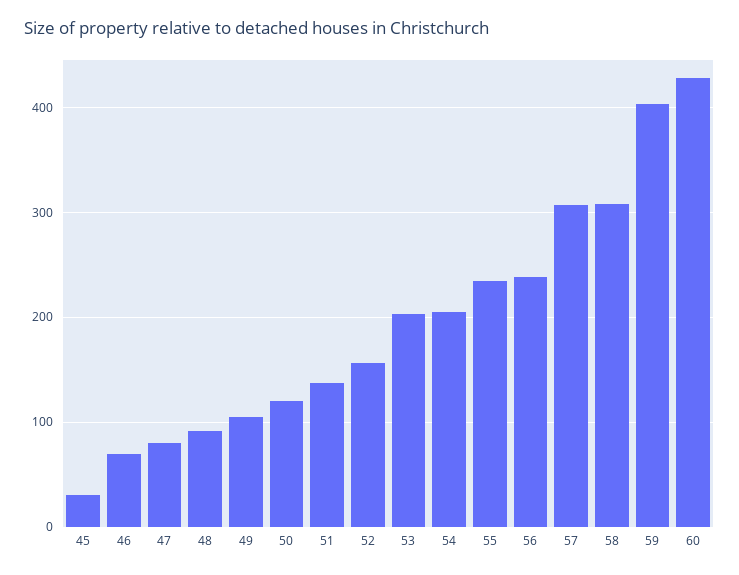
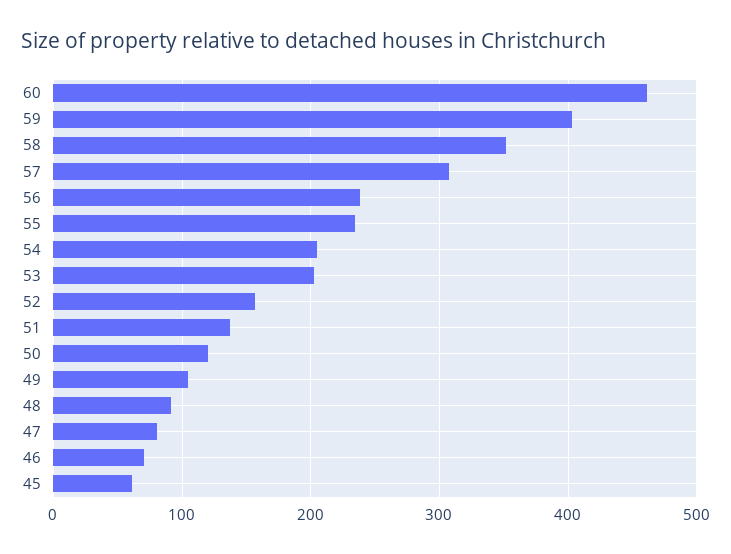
  {
-   "45": 30,
+   "45": 60,
    "46": 70,
    "47": 80,
    "48": 90,
    "49": 100,
    "50": 120,
    "51": 140,
    "52": 160,
    "53": 200,
    "54": 210,
    "55": 230,
    "56": 240,
    "57": 310,
-   "58": 310,
+   "58": 350,
    "59": 400,
-   "60": 430
+   "60": 460
  }

